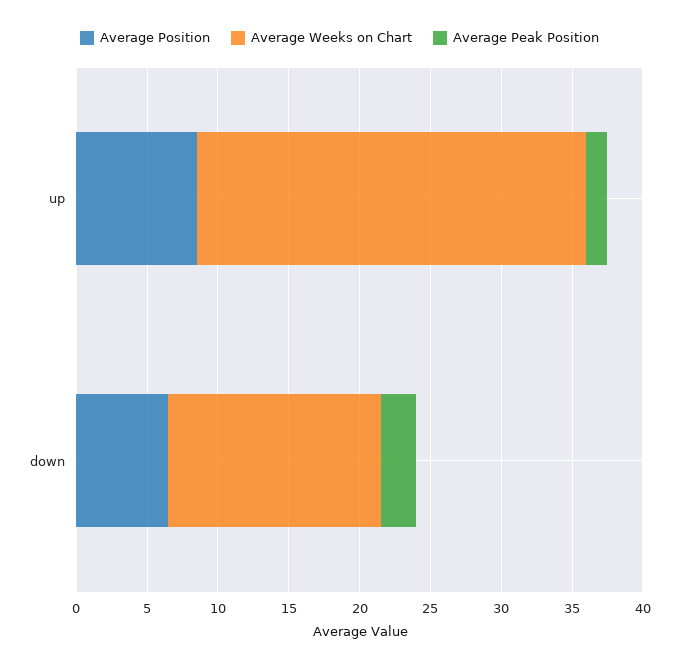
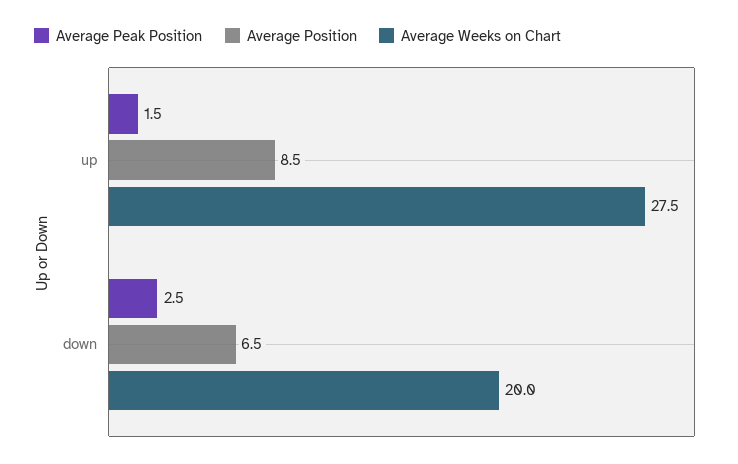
  {
    "Average Position": {
      "up": 8.5,
      "down": 6.5
    },
    "Average Weeks on Chart": {
      "up": 27.5,
-     "down": 15
+     "down": 20
    },
    "Average Peak Position": {
      "up": 1.5,
      "down": 2.5
    }
  }

